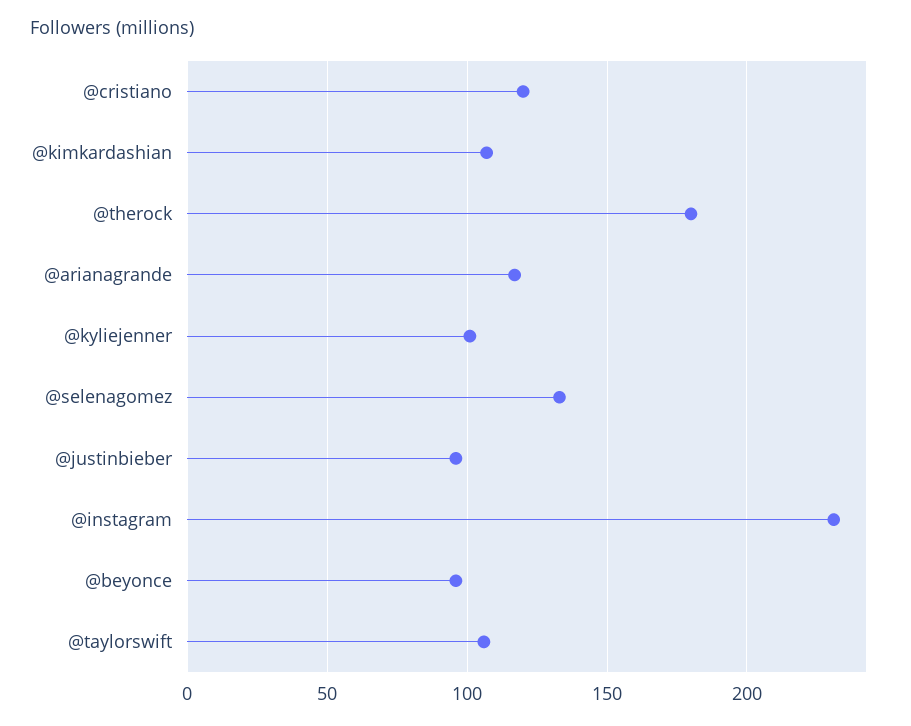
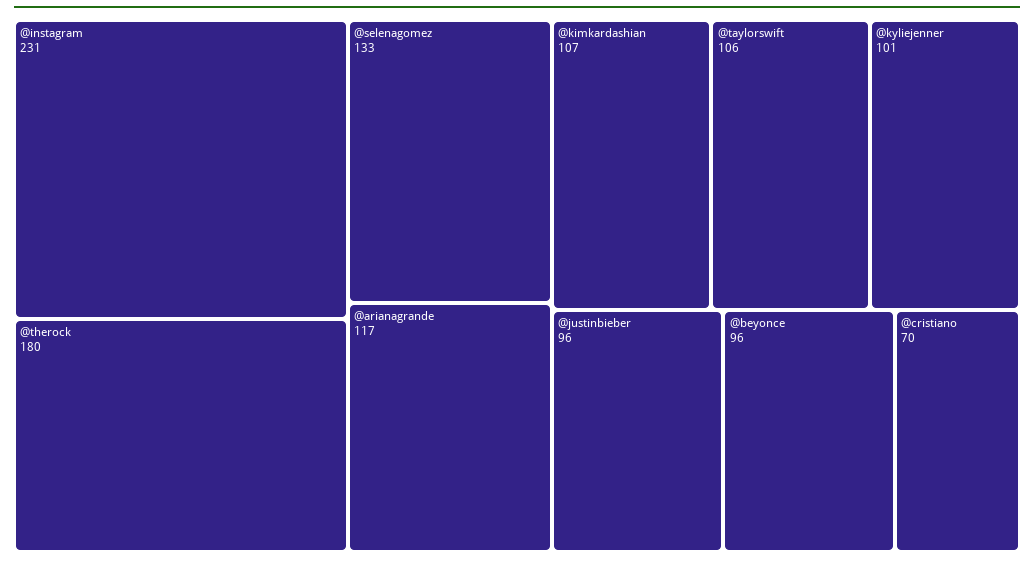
  {
-   "@cristiano": 120,
+   "@cristiano": 70,
    "@kimkardashian": 107,
    "@therock": 180,
    "@arianagrande": 117,
    "@kyliejenner": 101,
    "@selenagomez": 133,
    "@justinbieber": 96,
    "@instagram": 231,
    "@beyonce": 96,
    "@taylorswift": 106
  }

